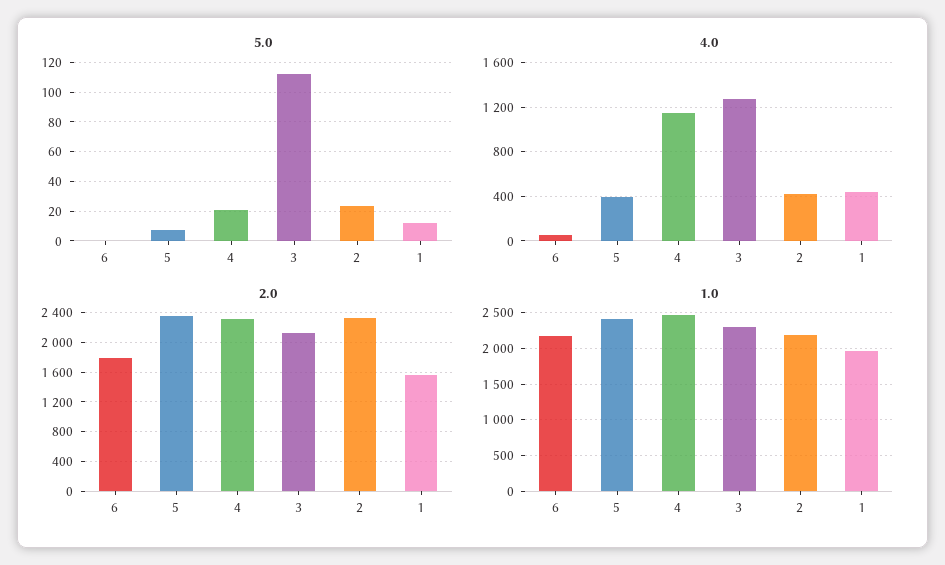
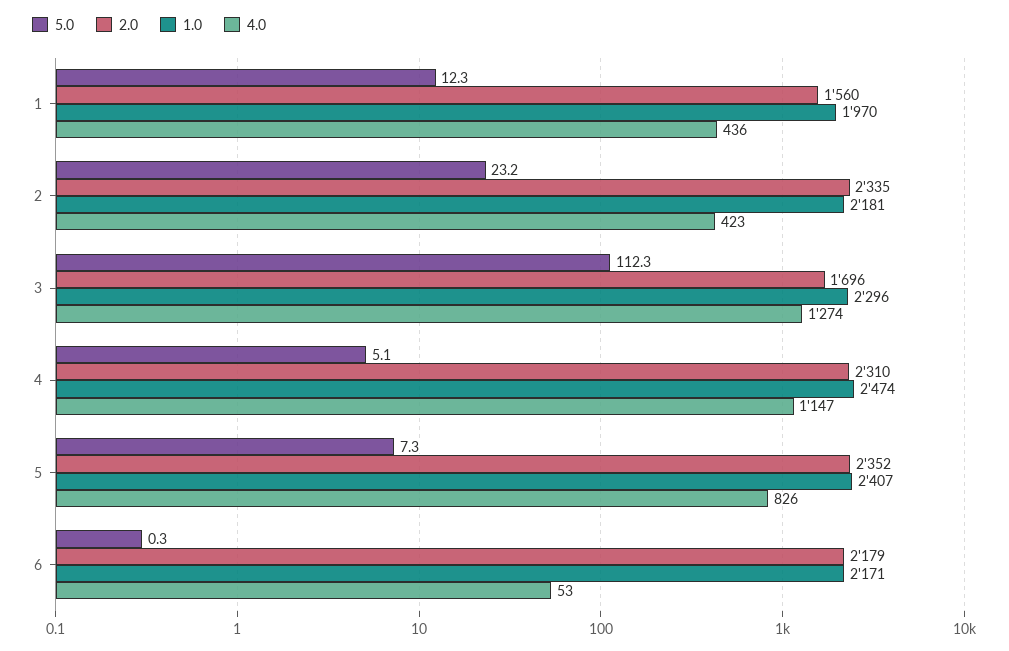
  {
    "5.0": {
      "6": 0.3,
      "5": 7.3,
-     "4": 20,
+     "4": 5.1,
      "3": 112.3,
      "2": 23.2,
      "1": 12.3
    },
    "4.0": {
      "6": 53,
-     "5": 400,
+     "5": 826,
      "4": 1147,
      "3": 1274,
      "2": 423,
      "1": 436
    },
    "2.0": {
-     "6": 1800,
+     "6": 2179,
      "5": 2352,
      "4": 2310,
-     "3": 2100,
+     "3": 1696,
      "2": 2335,
      "1": 1560
    },
    "1.0": {
      "6": 2171,
      "5": 2407,
      "4": 2474,
      "3": 2296,
      "2": 2181,
      "1": 1970
    }
  }

